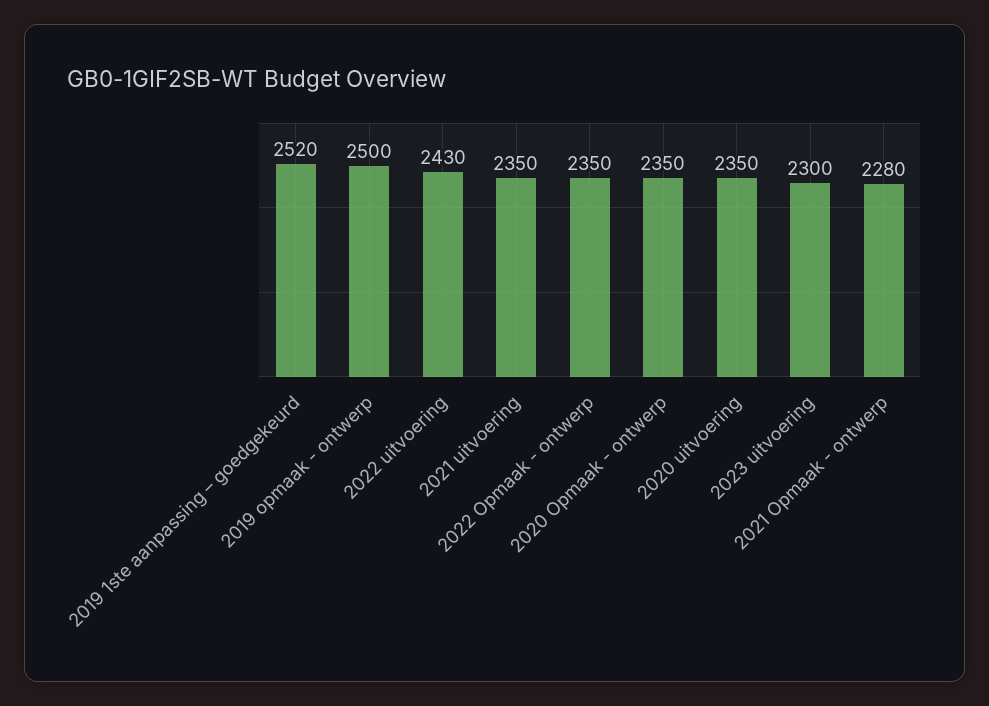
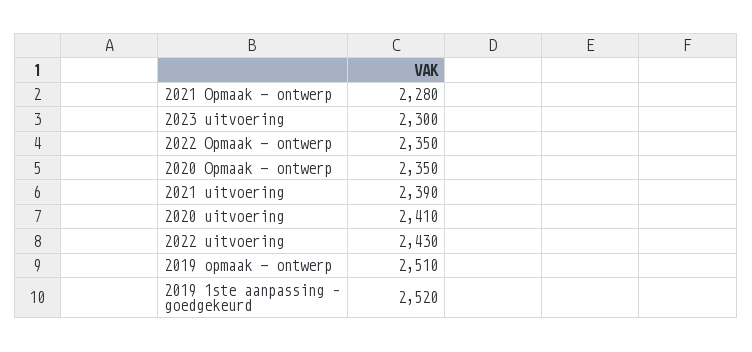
  {
    "2019 1ste aanpassing – goedgekeurd": 2520,
-   "2019 opmaak - ontwerp": 2500,
+   "2019 opmaak - ontwerp": 2510,
    "2022 uitvoering": 2430,
-   "2021 uitvoering": 2350,
+   "2021 uitvoering": 2390,
    "2022 Opmaak - ontwerp": 2350,
    "2020 Opmaak - ontwerp": 2350,
-   "2020 uitvoering": 2350,
+   "2020 uitvoering": 2410,
    "2023 uitvoering": 2300,
    "2021 Opmaak - ontwerp": 2280
  }

